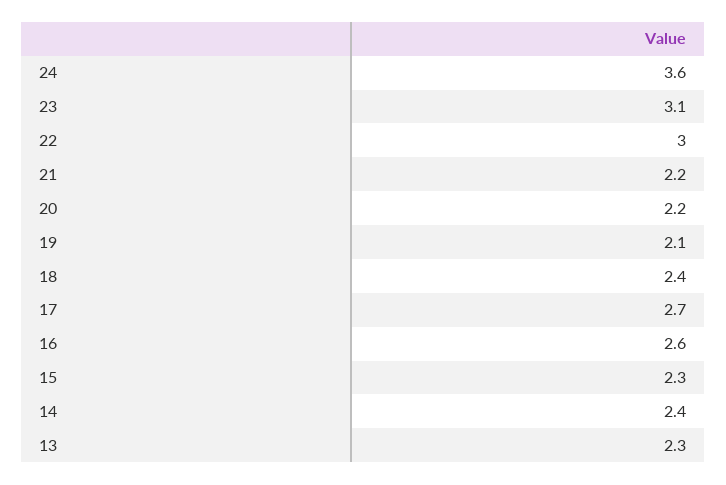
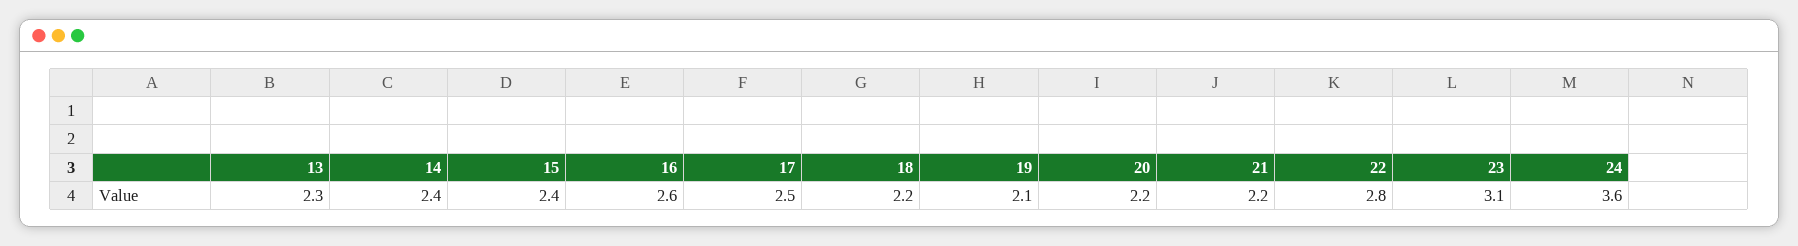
  {
    "24": 3.6,
    "23": 3.1,
-   "22": 3,
+   "22": 2.8,
    "21": 2.2,
    "20": 2.2,
    "19": 2.1,
-   "18": 2.4,
+   "18": 2.2,
-   "17": 2.7,
+   "17": 2.5,
    "16": 2.6,
-   "15": 2.3,
+   "15": 2.4,
    "14": 2.4,
    "13": 2.3
  }

